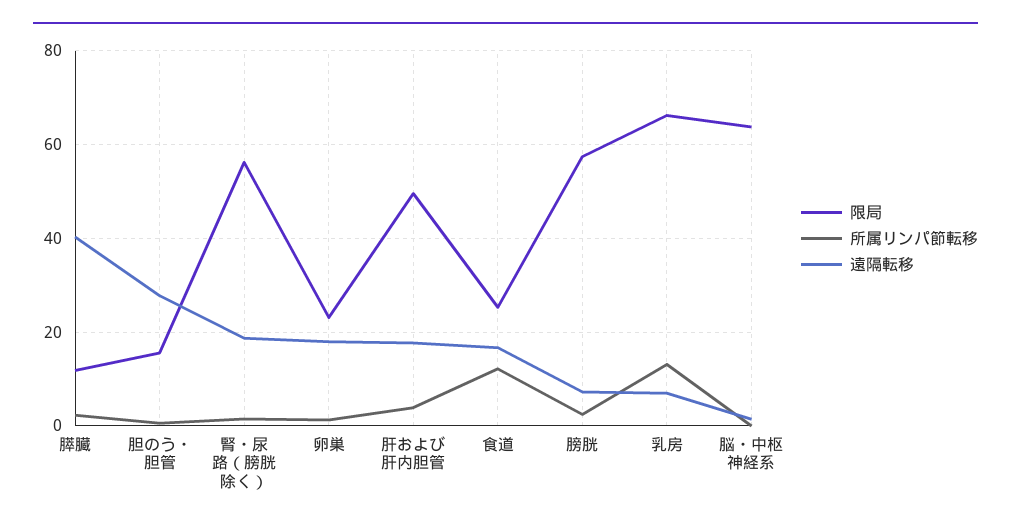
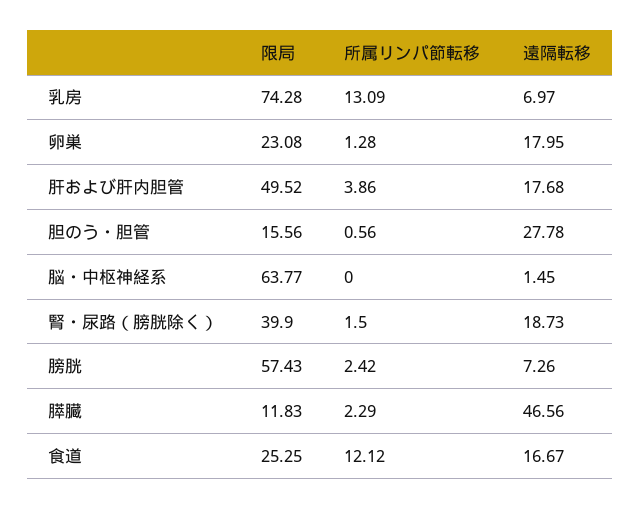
  {
    "限局": {
      "膵臓": 11.83,
      "胆のう・胆管": 15.56,
-     "腎・尿路（膀胱除く）": 56,
+     "腎・尿路（膀胱除く）": 39.9,
      "卵巣": 23.08,
      "肝および肝内胆管": 49.52,
      "食道": 25.25,
      "膀胱": 57.43,
-     "乳房": 66,
+     "乳房": 74.28,
      "脳・中枢神経系": 63.77
    },
    "所属リンパ節転移": {
      "膵臓": 2.29,
      "胆のう・胆管": 0.56,
      "腎・尿路（膀胱除く）": 1.5,
      "卵巣": 1.28,
      "肝および肝内胆管": 3.86,
      "食道": 12.12,
      "膀胱": 2.42,
      "乳房": 13.09,
      "脳・中枢神経系": 0
    },
    "遠隔転移": {
-     "膵臓": 40,
+     "膵臓": 46.56,
      "胆のう・胆管": 27.78,
      "腎・尿路（膀胱除く）": 18.73,
      "卵巣": 17.95,
      "肝および肝内胆管": 17.68,
      "食道": 16.67,
      "膀胱": 7.26,
      "乳房": 6.97,
      "脳・中枢神経系": 1.45
    }
  }

